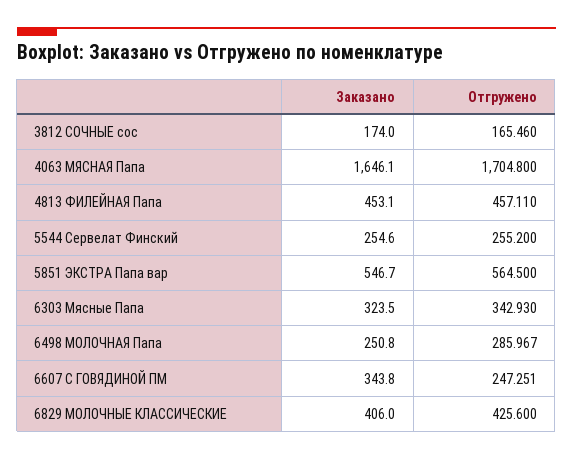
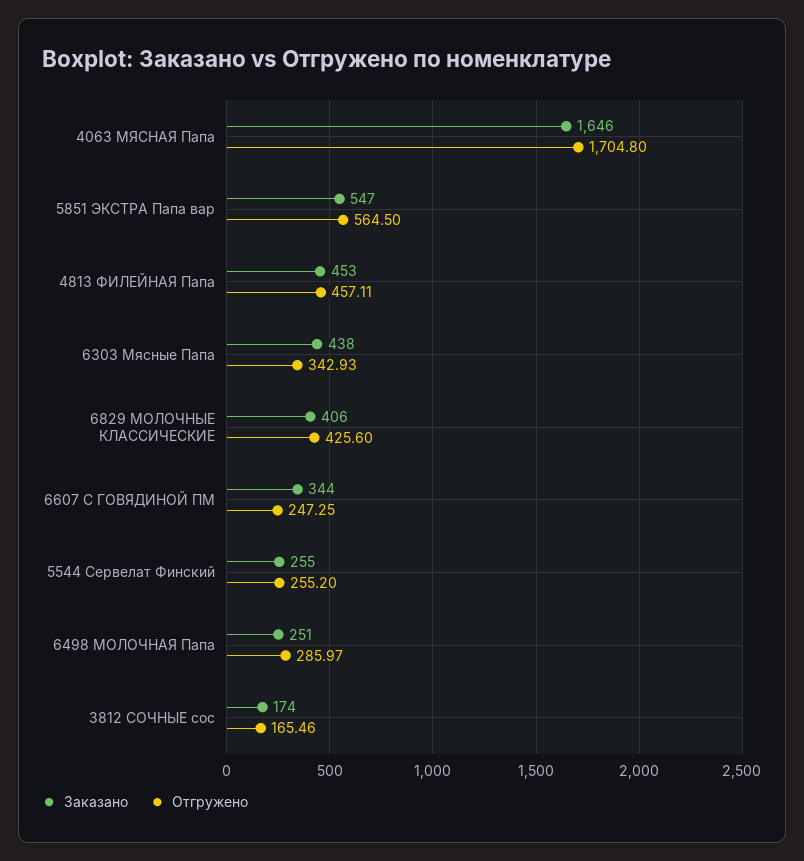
  {
    "Заказано": {
      "3812 СОЧНЫЕ сос": 174,
      "4063 МЯСНАЯ Папа": 1646.1,
      "4813 ФИЛЕЙНАЯ Папа": 453.1,
      "5544 Сервелат Финский": 254.6,
      "5851 ЭКСТРА Папа вар": 546.7,
-     "6303 Мясные Папа": 323.5,
+     "6303 Мясные Папа": 438,
      "6498 МОЛОЧНАЯ Папа": 250.8,
      "6607 С ГОВЯДИНОЙ ПМ": 343.8,
      "6829 МОЛОЧНЫЕ КЛАССИЧЕСКИЕ": 406
    },
    "Отгружено": {
      "3812 СОЧНЫЕ сос": 165.46,
      "4063 МЯСНАЯ Папа": 1704.8,
      "4813 ФИЛЕЙНАЯ Папа": 457.11,
      "5544 Сервелат Финский": 255.2,
      "5851 ЭКСТРА Папа вар": 564.5,
      "6303 Мясные Папа": 342.93,
      "6498 МОЛОЧНАЯ Папа": 285.967,
      "6607 С ГОВЯДИНОЙ ПМ": 247.251,
      "6829 МОЛОЧНЫЕ КЛАССИЧЕСКИЕ": 425.6
    }
  }

